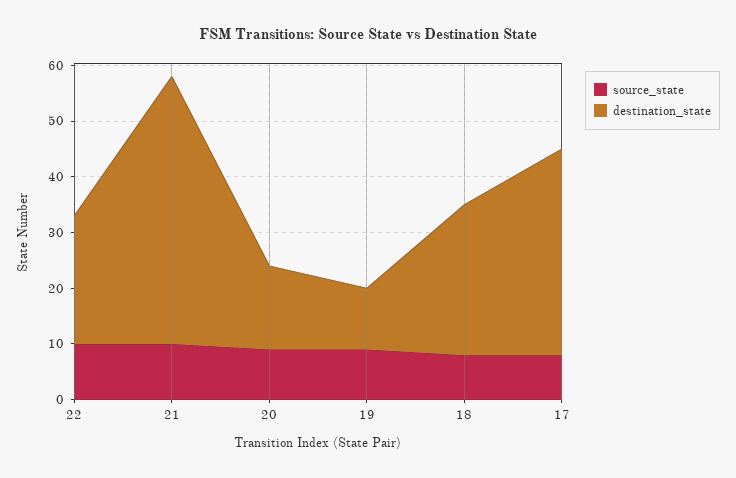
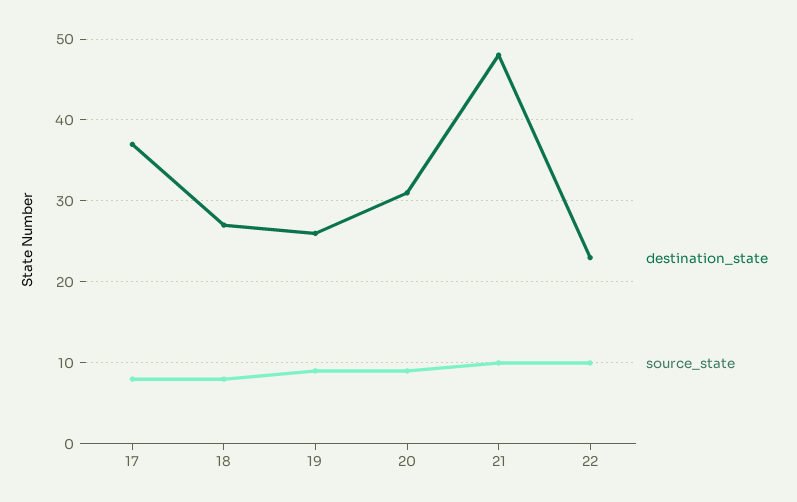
  {
    "source_state": {
      "22": 10,
      "21": 10,
      "20": 9,
      "19": 9,
      "18": 8,
      "17": 8
    },
    "destination_state": {
      "22": 23,
      "21": 48,
-     "20": 15,
+     "20": 31,
-     "19": 10,
+     "19": 26,
      "18": 27,
      "17": 37
    }
  }

